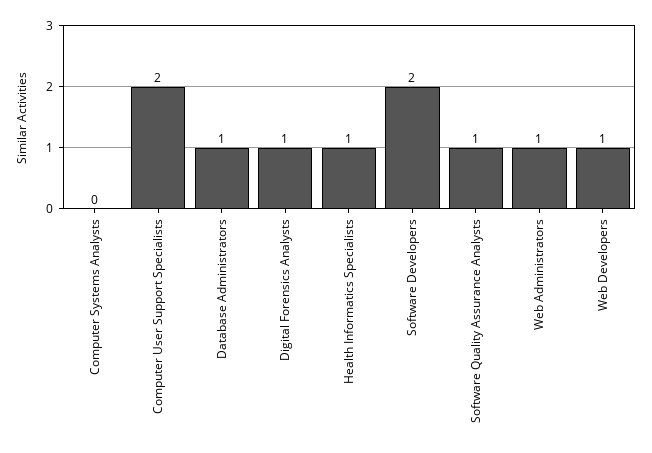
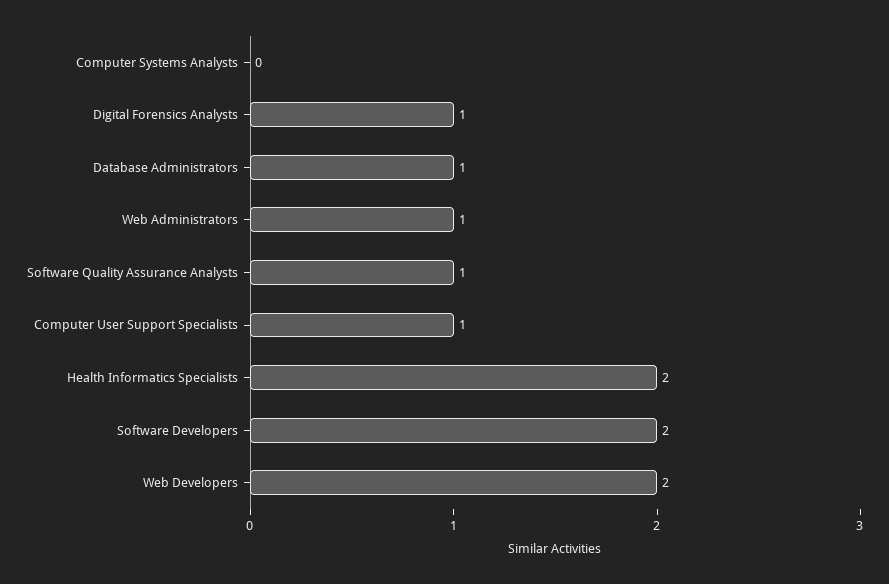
  {
    "Computer Systems Analysts": 0,
-   "Computer User Support Specialists": 2,
+   "Computer User Support Specialists": 1,
    "Database Administrators": 1,
    "Digital Forensics Analysts": 1,
-   "Health Informatics Specialists": 1,
+   "Health Informatics Specialists": 2,
    "Software Developers": 2,
    "Software Quality Assurance Analysts": 1,
    "Web Administrators": 1,
-   "Web Developers": 1
+   "Web Developers": 2
  }

